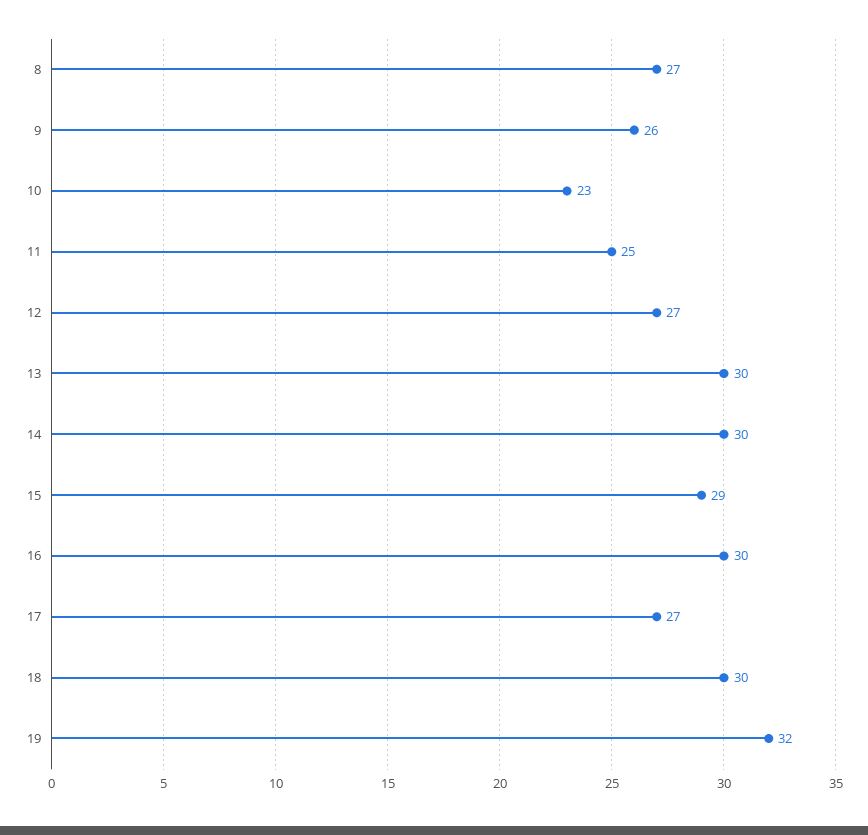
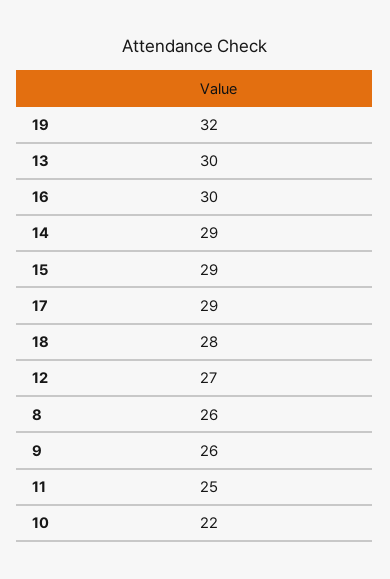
  {
-   "8": 27,
+   "8": 26,
    "9": 26,
-   "10": 23,
+   "10": 22,
    "11": 25,
    "12": 27,
    "13": 30,
-   "14": 30,
+   "14": 29,
    "15": 29,
    "16": 30,
-   "17": 27,
+   "17": 29,
-   "18": 30,
+   "18": 28,
    "19": 32
  }

